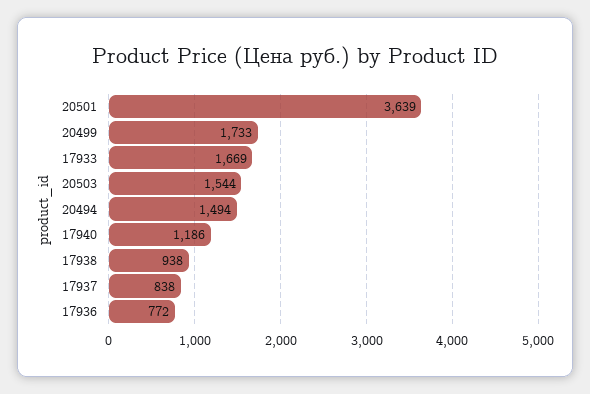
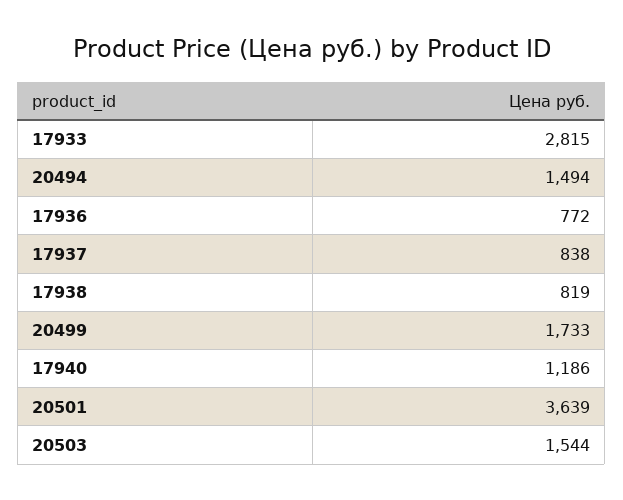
  {
    "20501": 3639,
    "20499": 1733,
-   "17933": 1669,
+   "17933": 2815,
    "20503": 1544,
    "20494": 1494,
    "17940": 1186,
-   "17938": 938,
+   "17938": 819,
    "17937": 838,
    "17936": 772
  }

